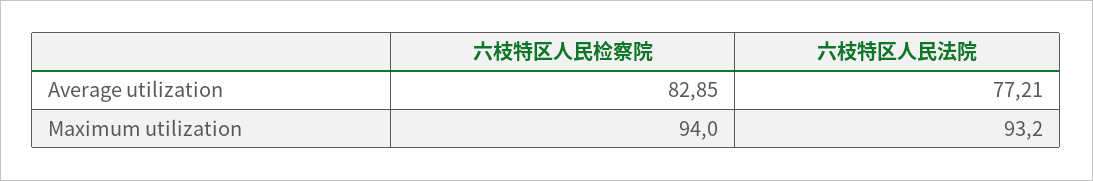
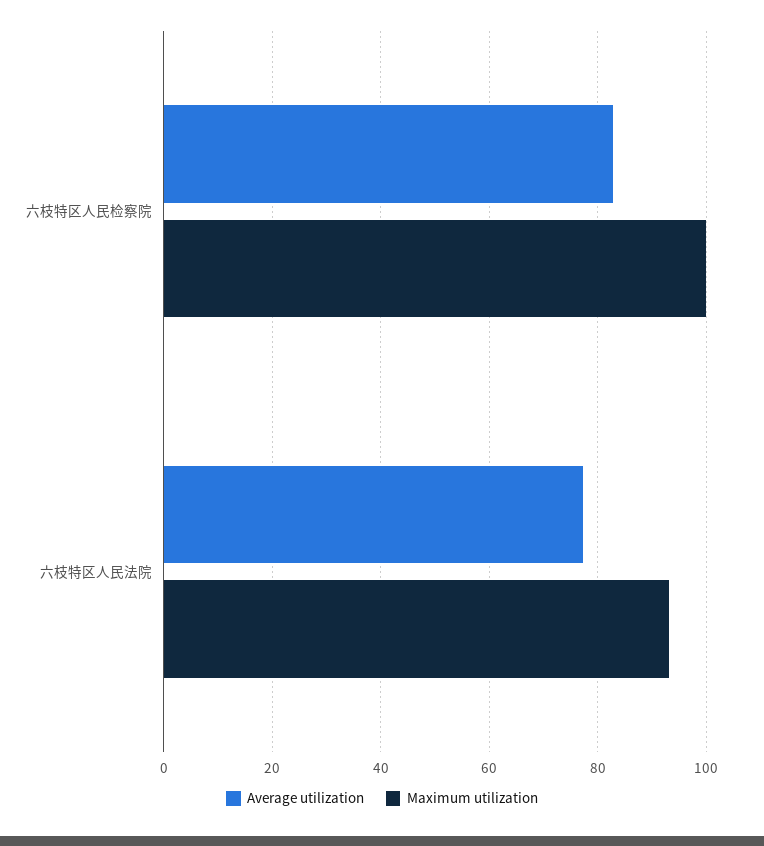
  {
    "Average utilization": {
      "六枝特区人民检察院": 82.85,
      "六枝特区人民法院": 77.21
    },
    "Maximum utilization": {
-     "六枝特区人民检察院": 94,
+     "六枝特区人民检察院": 100,
      "六枝特区人民法院": 93.2
    }
  }

